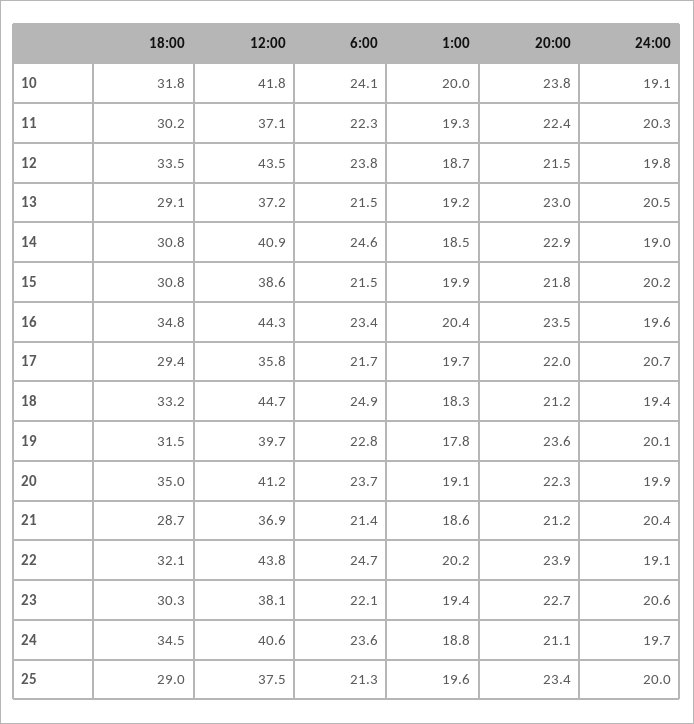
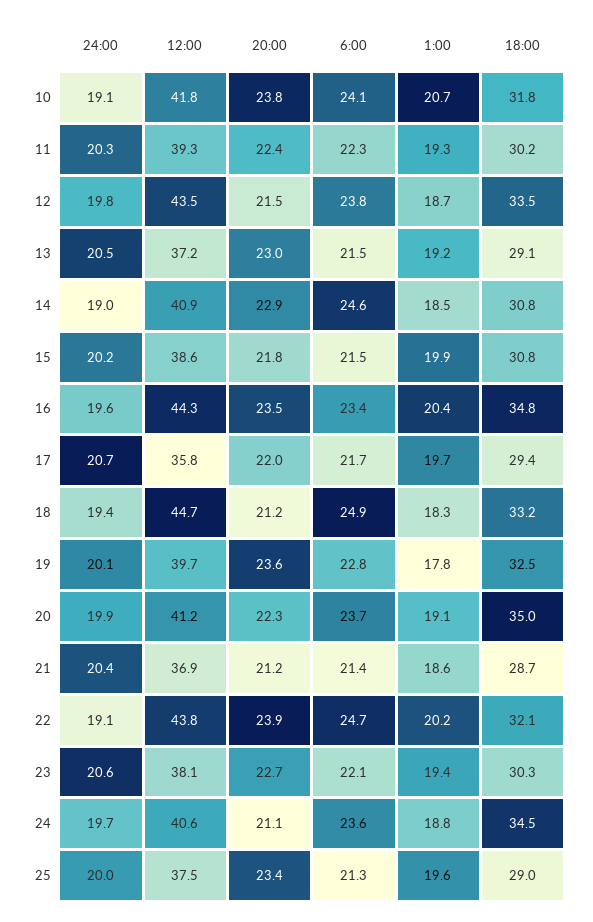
  {
    "18:00": {
      "10": 31.8,
      "11": 30.2,
      "12": 33.5,
      "13": 29.1,
      "14": 30.8,
      "15": 30.8,
      "16": 34.8,
      "17": 29.4,
      "18": 33.2,
-     "19": 31.5,
+     "19": 32.5,
      "20": 35,
      "21": 28.7,
      "22": 32.1,
      "23": 30.3,
      "24": 34.5,
      "25": 29
    },
    "12:00": {
      "10": 41.8,
-     "11": 37.1,
+     "11": 39.3,
      "12": 43.5,
      "13": 37.2,
      "14": 40.9,
      "15": 38.6,
      "16": 44.3,
      "17": 35.8,
      "18": 44.7,
      "19": 39.7,
      "20": 41.2,
      "21": 36.9,
      "22": 43.8,
      "23": 38.1,
      "24": 40.6,
      "25": 37.5
    },
    "6:00": {
      "10": 24.1,
      "11": 22.3,
      "12": 23.8,
      "13": 21.5,
      "14": 24.6,
      "15": 21.5,
      "16": 23.4,
      "17": 21.7,
      "18": 24.9,
      "19": 22.8,
      "20": 23.7,
      "21": 21.4,
      "22": 24.7,
      "23": 22.1,
      "24": 23.6,
      "25": 21.3
    },
    "1:00": {
-     "10": 20,
+     "10": 20.7,
      "11": 19.3,
      "12": 18.7,
      "13": 19.2,
      "14": 18.5,
      "15": 19.9,
      "16": 20.4,
      "17": 19.7,
      "18": 18.3,
      "19": 17.8,
      "20": 19.1,
      "21": 18.6,
      "22": 20.2,
      "23": 19.4,
      "24": 18.8,
      "25": 19.6
    },
    "20:00": {
      "10": 23.8,
      "11": 22.4,
      "12": 21.5,
      "13": 23,
      "14": 22.9,
      "15": 21.8,
      "16": 23.5,
      "17": 22,
      "18": 21.2,
      "19": 23.6,
      "20": 22.3,
      "21": 21.2,
      "22": 23.9,
      "23": 22.7,
      "24": 21.1,
      "25": 23.4
    },
    "24:00": {
      "10": 19.1,
      "11": 20.3,
      "12": 19.8,
      "13": 20.5,
      "14": 19,
      "15": 20.2,
      "16": 19.6,
      "17": 20.7,
      "18": 19.4,
      "19": 20.1,
      "20": 19.9,
      "21": 20.4,
      "22": 19.1,
      "23": 20.6,
      "24": 19.7,
      "25": 20
    }
  }

